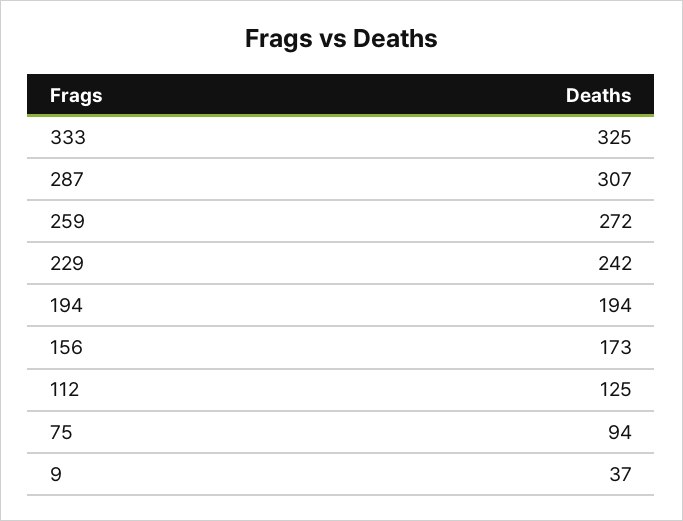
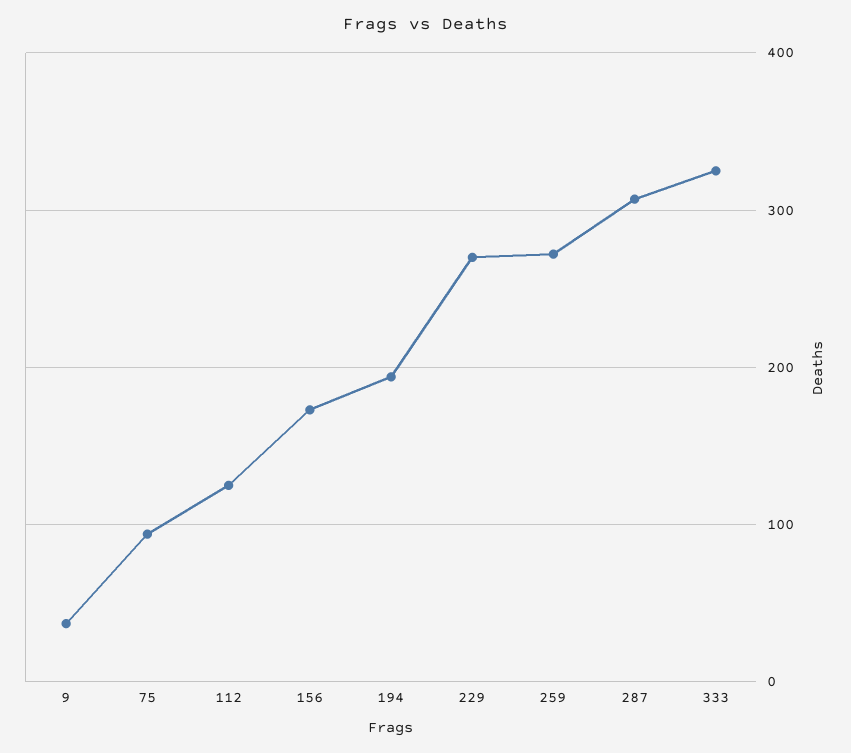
  {
    "333": 325,
    "287": 307,
    "259": 272,
-   "229": 242,
+   "229": 270,
    "194": 194,
    "156": 173,
    "112": 125,
    "75": 94,
    "9": 37
  }

